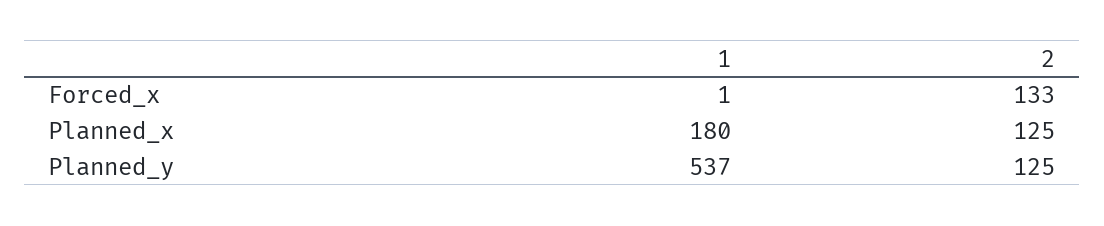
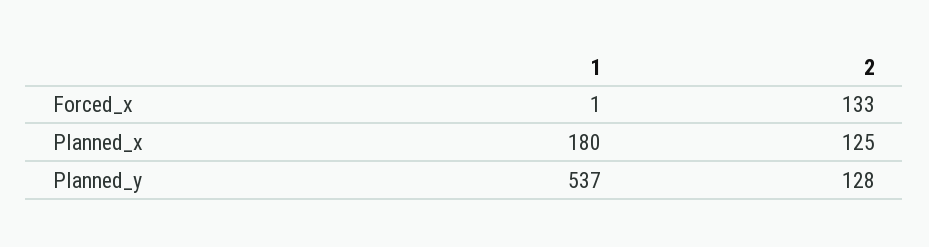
  {
    "1": {
      "Forced_x": 1,
      "Planned_x": 180,
      "Planned_y": 537
    },
    "2": {
      "Forced_x": 133,
      "Planned_x": 125,
-     "Planned_y": 125
+     "Planned_y": 128
    }
  }

